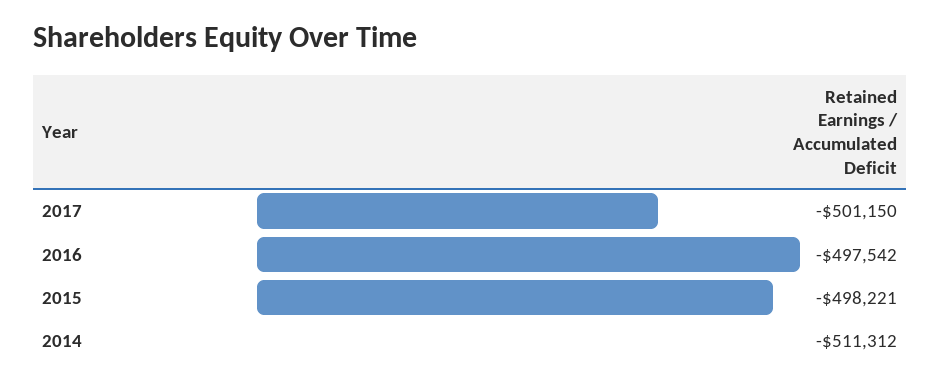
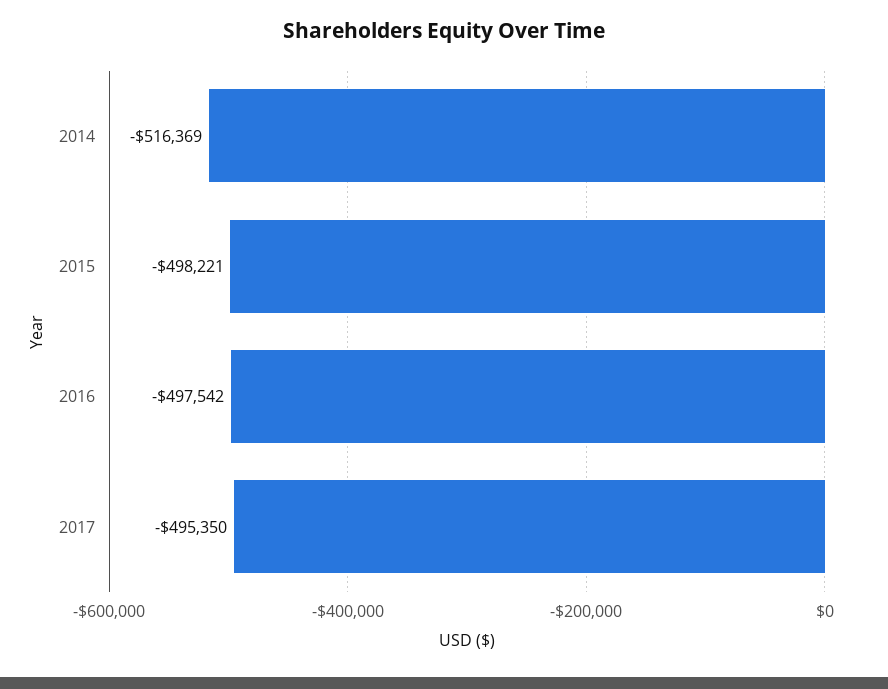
  {
-   "2017": -501150,
+   "2017": -495350,
    "2016": -497542,
    "2015": -498221,
-   "2014": -511312
+   "2014": -516369
  }

